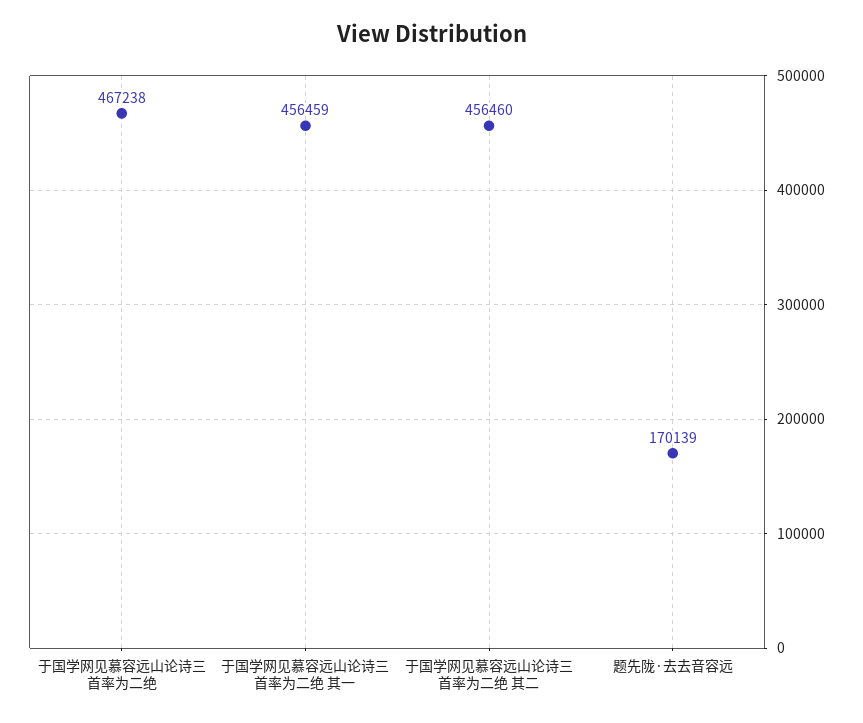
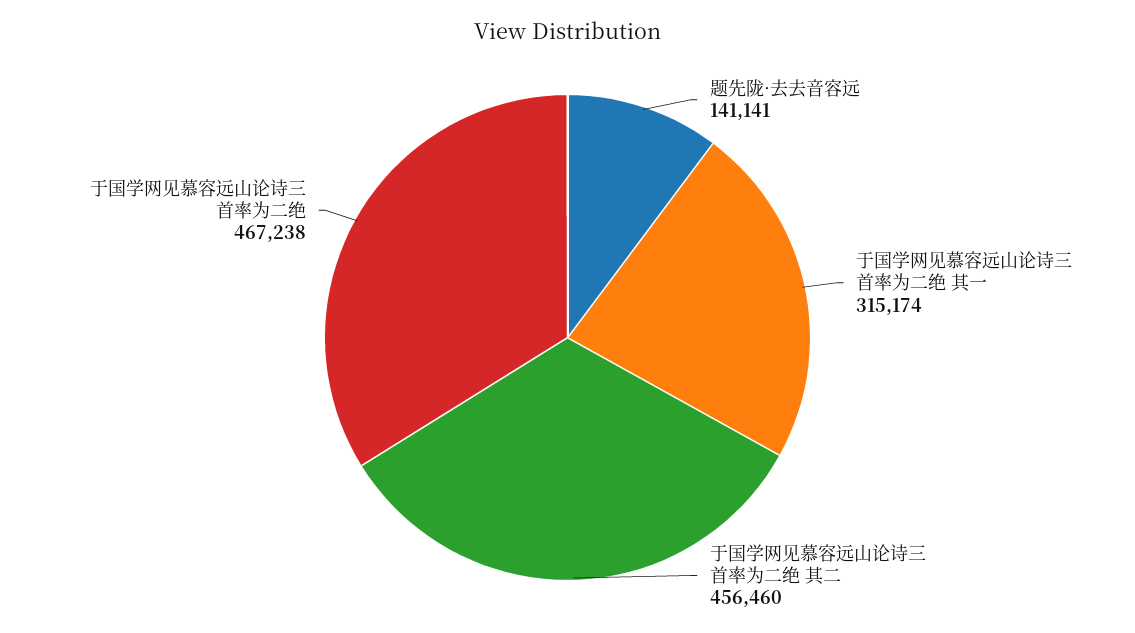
  {
    "于国学网见慕容远山论诗三首率为二绝": 467238,
-   "于国学网见慕容远山论诗三首率为二绝 其一": 456459,
+   "于国学网见慕容远山论诗三首率为二绝 其一": 315174,
    "于国学网见慕容远山论诗三首率为二绝 其二": 456460,
-   "题先陇·去去音容远": 170139
+   "题先陇·去去音容远": 141141
  }

